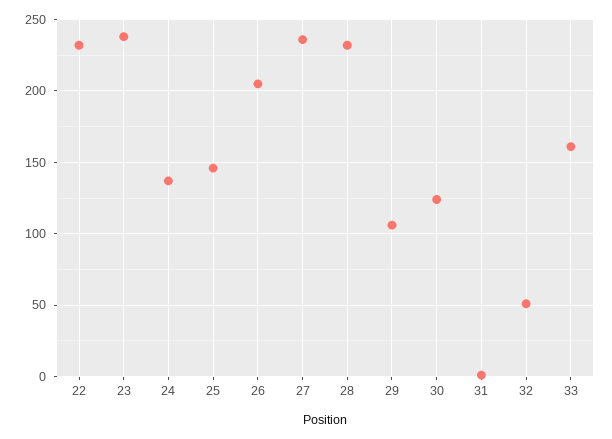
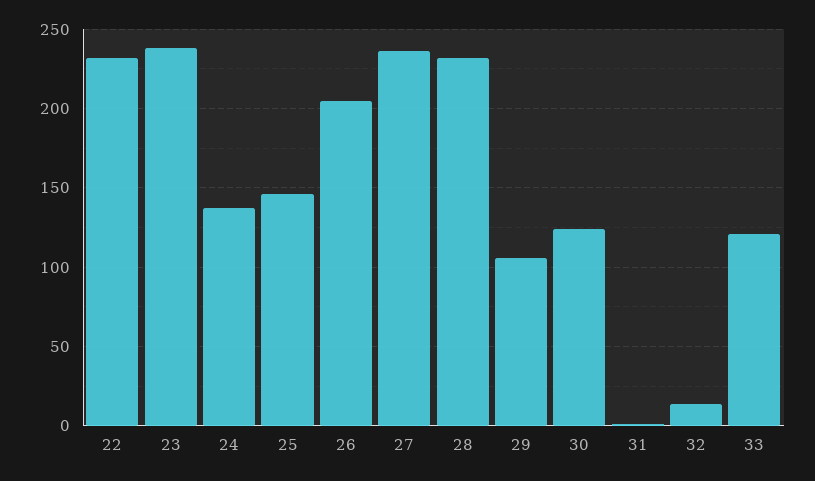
  {
    "22": 230,
    "23": 240,
    "24": 135,
    "25": 145,
    "26": 205,
    "27": 235,
    "28": 230,
    "29": 105,
    "30": 125,
    "31": 0,
-   "32": 50,
+   "32": 15,
-   "33": 160
+   "33": 120
  }

